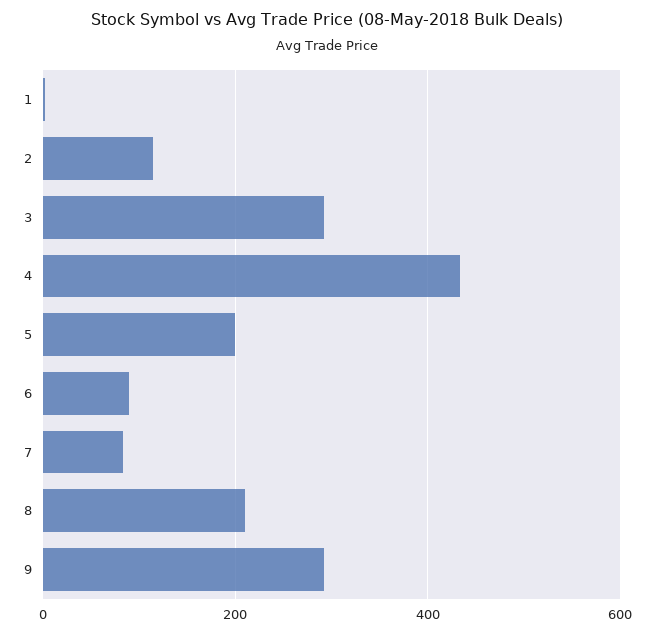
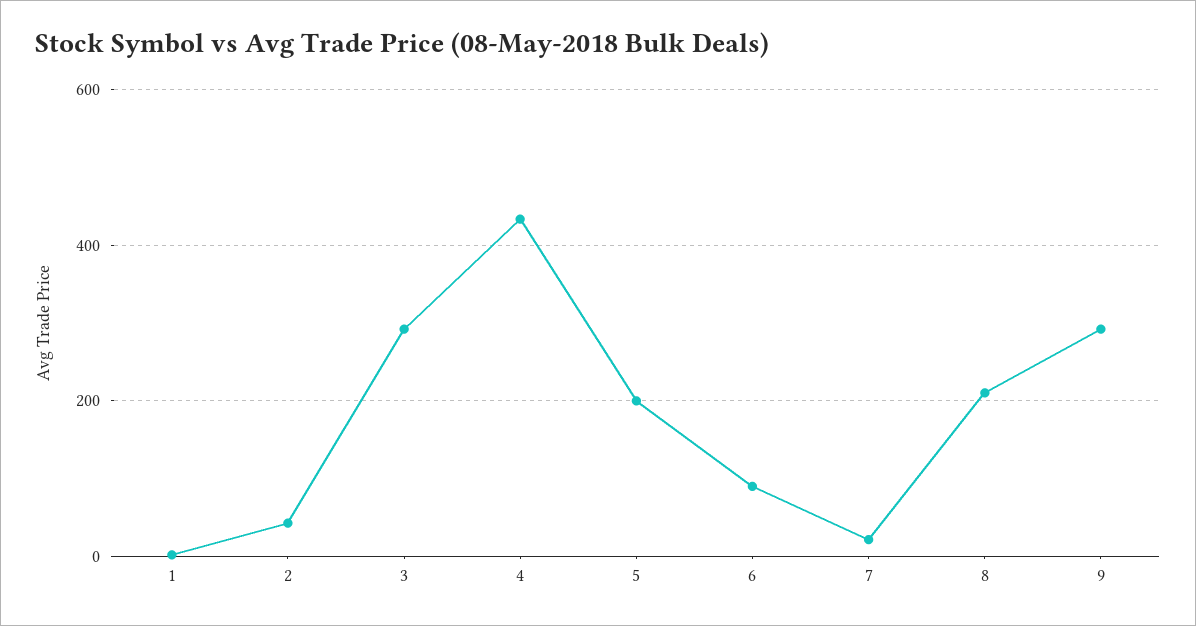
  {
    "1": 0,
-   "2": 120,
+   "2": 40,
    "3": 300,
    "4": 440,
    "5": 200,
    "6": 80,
-   "7": 80,
+   "7": 20,
    "8": 200,
    "9": 300
  }

